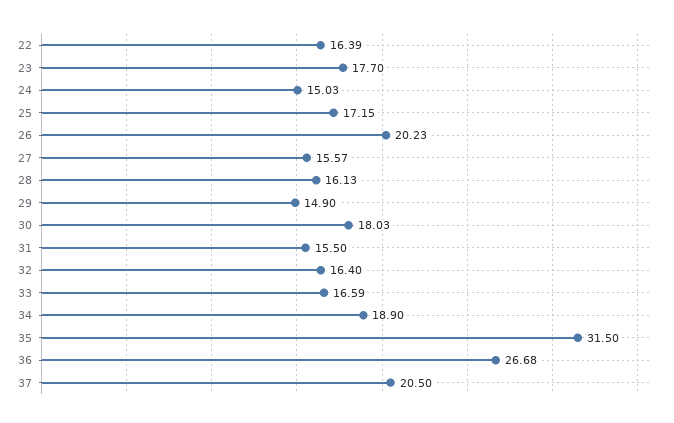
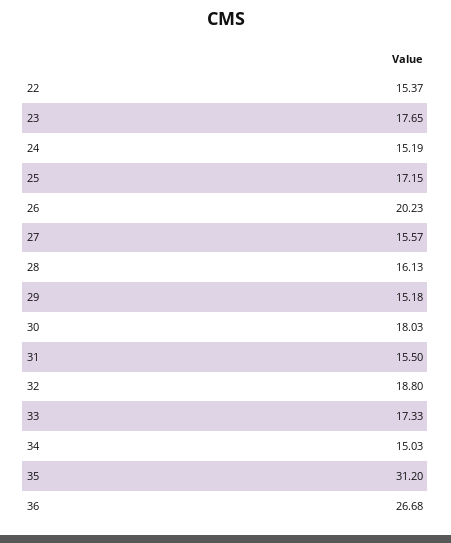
  {
-   "22": 16.39,
+   "22": 15.37,
-   "23": 17.7,
+   "23": 17.65,
-   "24": 15.03,
+   "24": 15.19,
    "25": 17.15,
    "26": 20.23,
    "27": 15.57,
    "28": 16.13,
-   "29": 14.9,
+   "29": 15.18,
    "30": 18.03,
    "31": 15.5,
-   "32": 16.4,
+   "32": 18.8,
-   "33": 16.59,
+   "33": 17.33,
-   "34": 18.9,
+   "34": 15.03,
-   "35": 31.5,
+   "35": 31.2,
-   "36": 26.68,
+   "36": 26.68
-   "37": 20.5
  }

